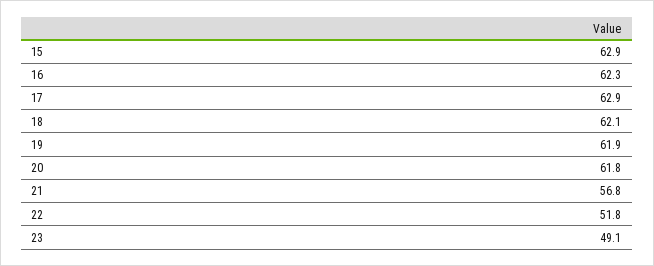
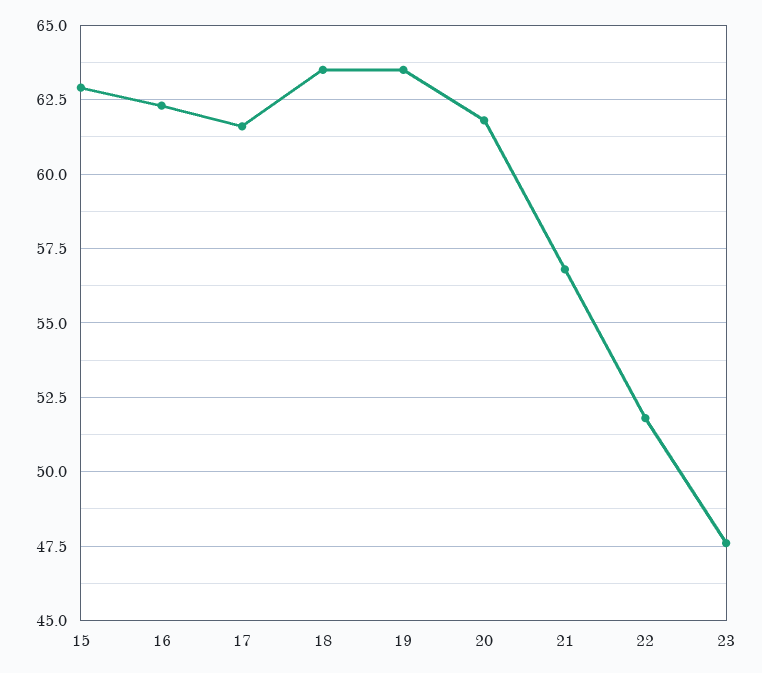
  {
    "15": 62.9,
    "16": 62.3,
-   "17": 62.9,
+   "17": 61.5,
-   "18": 62.1,
+   "18": 63.5,
-   "19": 61.9,
+   "19": 63.5,
    "20": 61.8,
    "21": 56.8,
    "22": 51.8,
-   "23": 49.1
+   "23": 47.5
  }

